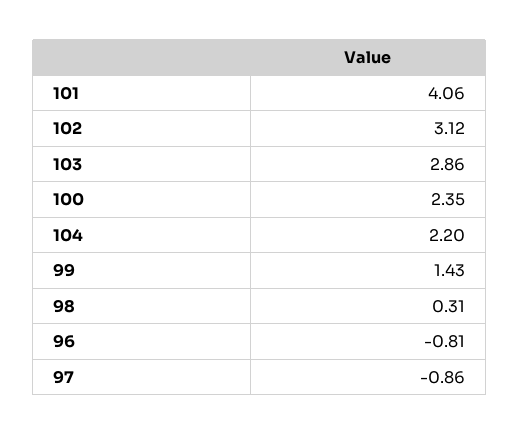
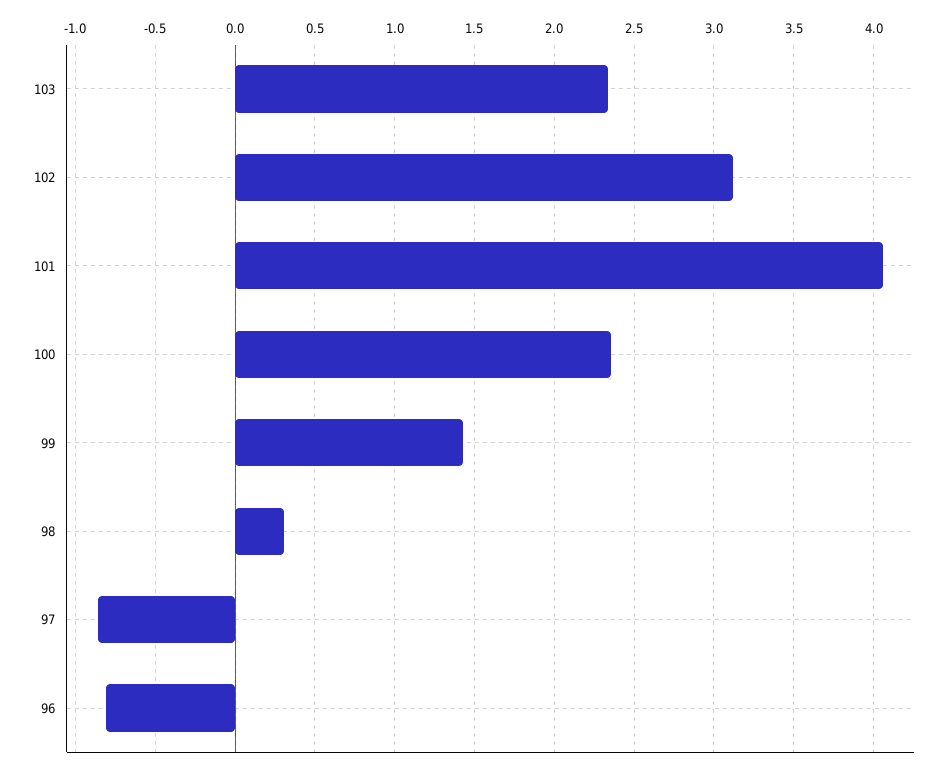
  {
    "101": 4.06,
    "102": 3.12,
-   "103": 2.86,
+   "103": 2.35,
    "100": 2.35,
-   "104": 2.2,
    "99": 1.43,
    "98": 0.31,
    "96": -0.81,
    "97": -0.86
  }

